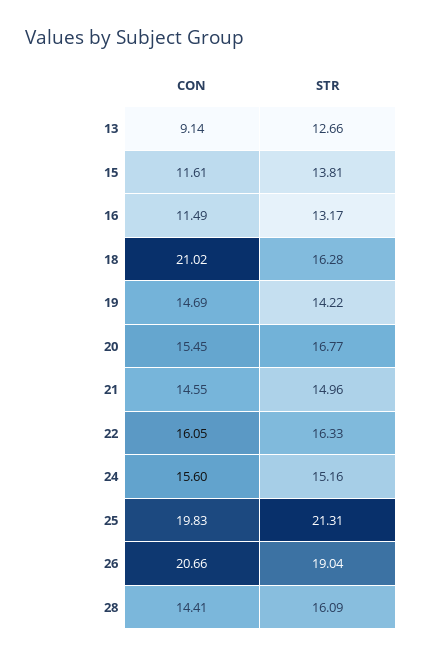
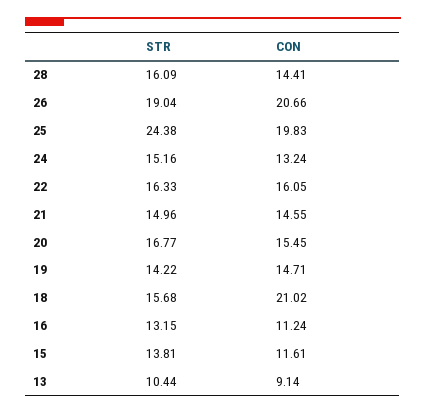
  {
    "CON": {
      "13": 9.14,
      "15": 11.61,
-     "16": 11.49,
+     "16": 11.24,
      "18": 21.02,
-     "19": 14.69,
+     "19": 14.71,
      "20": 15.45,
      "21": 14.55,
      "22": 16.05,
-     "24": 15.6,
+     "24": 13.24,
      "25": 19.83,
      "26": 20.66,
      "28": 14.41
    },
    "STR": {
-     "13": 12.66,
+     "13": 10.44,
      "15": 13.81,
-     "16": 13.17,
+     "16": 13.15,
-     "18": 16.28,
+     "18": 15.68,
      "19": 14.22,
      "20": 16.77,
      "21": 14.96,
      "22": 16.33,
      "24": 15.16,
-     "25": 21.31,
+     "25": 24.38,
      "26": 19.04,
      "28": 16.09
    }
  }

